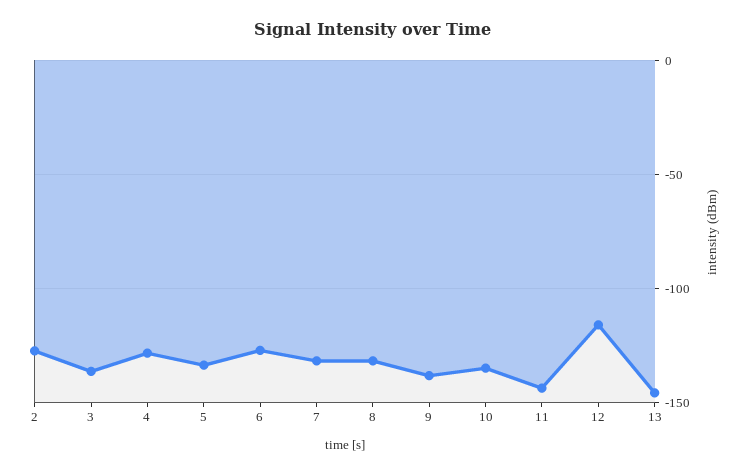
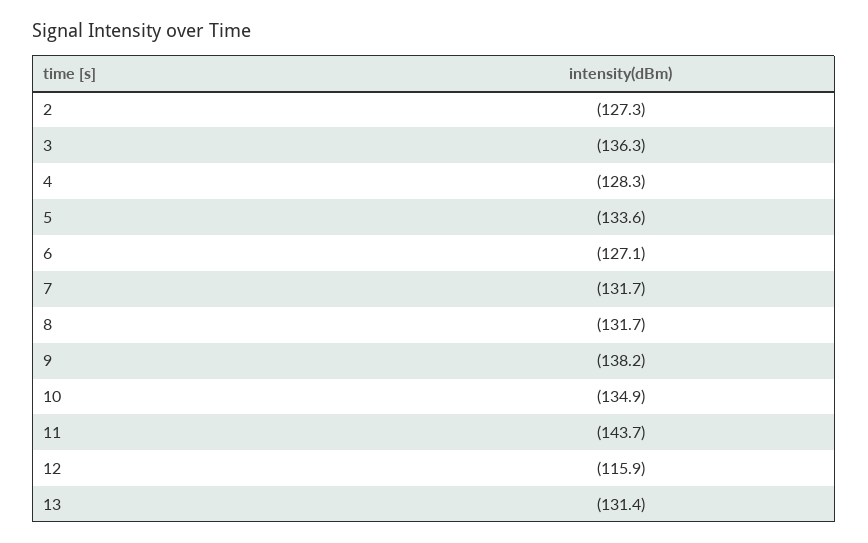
  {
    "2": -127.3,
    "3": -136.3,
    "4": -128.3,
    "5": -133.6,
    "6": -127.1,
    "7": -131.7,
    "8": -131.7,
    "9": -138.2,
    "10": -134.9,
    "11": -143.7,
    "12": -115.9,
-   "13": -145
+   "13": -131.4
  }

